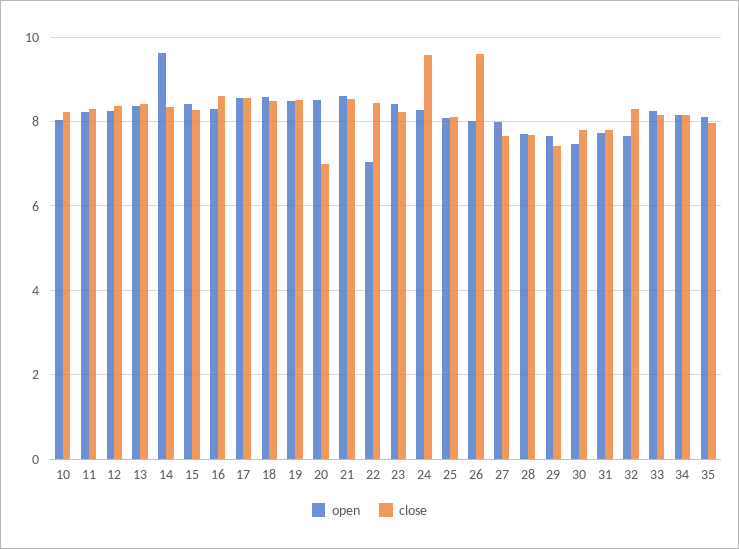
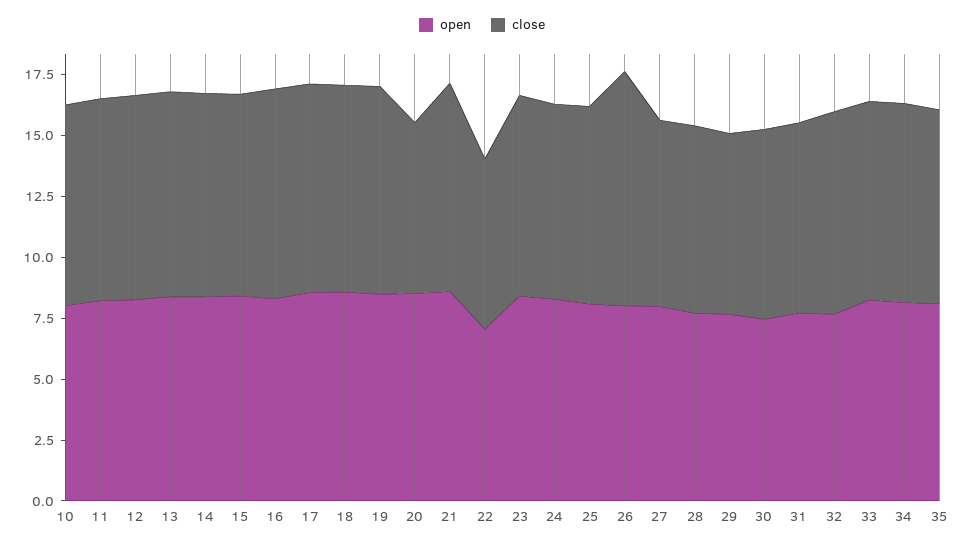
  {
    "open": {
      "10": 8,
      "11": 8.2,
      "12": 8.2,
      "13": 8.4,
-     "14": 9.6,
+     "14": 8.5,
      "15": 8.4,
      "16": 8.4,
      "17": 8.6,
      "18": 8.6,
      "19": 8.4,
      "20": 8.6,
      "21": 8.6,
      "22": 7,
      "23": 8.4,
      "24": 8.2,
      "25": 8,
      "26": 8,
      "27": 8,
      "28": 7.8,
      "29": 7.6,
      "30": 7.4,
      "31": 7.8,
      "32": 7.6,
      "33": 8.2,
      "34": 8.2,
      "35": 8.2
    },
    "close": {
      "10": 8.2,
      "11": 8.2,
      "12": 8.4,
      "13": 8.4,
      "14": 8.4,
      "15": 8.2,
      "16": 8.6,
      "17": 8.6,
      "18": 8.4,
      "19": 8.6,
      "20": 7,
      "21": 8.6,
-     "22": 8.4,
+     "22": 7,
      "23": 8.2,
-     "24": 9.6,
+     "24": 8,
      "25": 8.2,
      "26": 9.6,
      "27": 7.6,
      "28": 7.6,
      "29": 7.4,
      "30": 7.8,
      "31": 7.8,
      "32": 8.4,
      "33": 8.2,
      "34": 8.2,
      "35": 8
    }
  }

